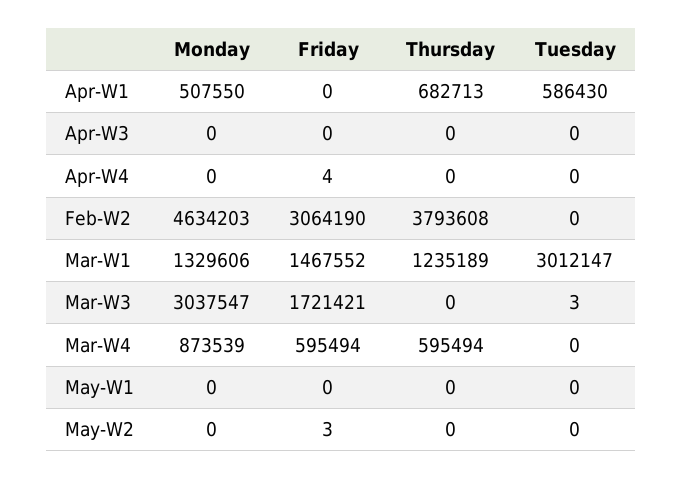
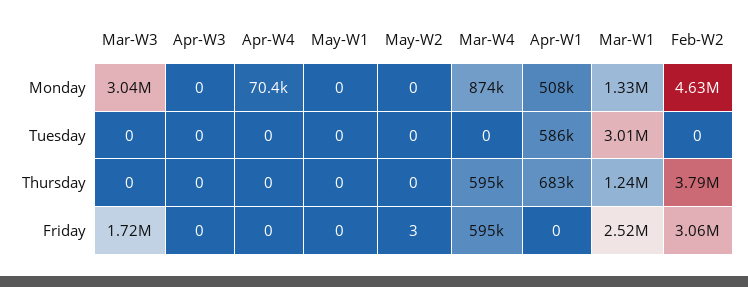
  {
    "Monday": {
      "Apr-W1": 507550,
      "Apr-W3": 0,
-     "Apr-W4": 0,
+     "Apr-W4": 70400,
      "Feb-W2": 4634203,
      "Mar-W1": 1329606,
      "Mar-W3": 3037547,
      "Mar-W4": 873539,
      "May-W1": 0,
      "May-W2": 0
    },
    "Friday": {
      "Apr-W1": 0,
      "Apr-W3": 0,
-     "Apr-W4": 4,
+     "Apr-W4": 0,
      "Feb-W2": 3064190,
-     "Mar-W1": 1467552,
+     "Mar-W1": 2520000,
      "Mar-W3": 1721421,
      "Mar-W4": 595494,
      "May-W1": 0,
      "May-W2": 3
    },
    "Thursday": {
      "Apr-W1": 682713,
      "Apr-W3": 0,
      "Apr-W4": 0,
      "Feb-W2": 3793608,
      "Mar-W1": 1235189,
      "Mar-W3": 0,
      "Mar-W4": 595494,
      "May-W1": 0,
      "May-W2": 0
    },
    "Tuesday": {
      "Apr-W1": 586430,
      "Apr-W3": 0,
      "Apr-W4": 0,
      "Feb-W2": 0,
      "Mar-W1": 3012147,
-     "Mar-W3": 3,
+     "Mar-W3": 0,
      "Mar-W4": 0,
      "May-W1": 0,
      "May-W2": 0
    }
  }

